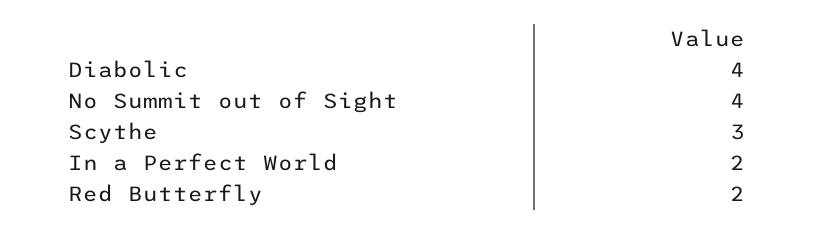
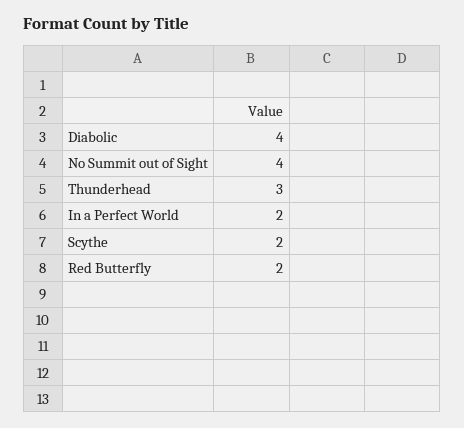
  {
    "Diabolic": 4,
    "No Summit out of Sight": 4,
-   "Scythe": 3,
+   "Scythe": 2,
    "In a Perfect World": 2,
-   "Red Butterfly": 2
+   "Red Butterfly": 2,
+   "Thunderhead": 3
  }

